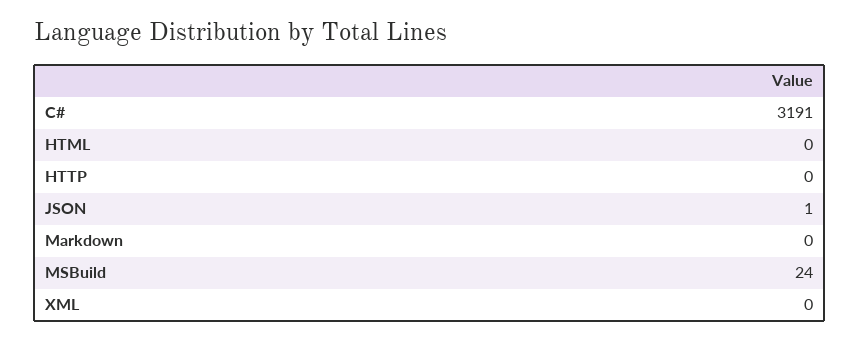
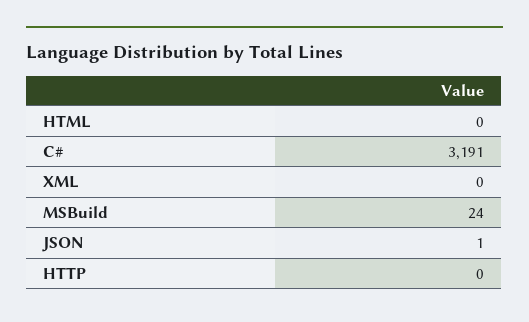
  {
    "C#": 3191,
    "HTML": 0,
    "HTTP": 0,
    "JSON": 1,
-   "Markdown": 0,
    "MSBuild": 24,
    "XML": 0
  }

